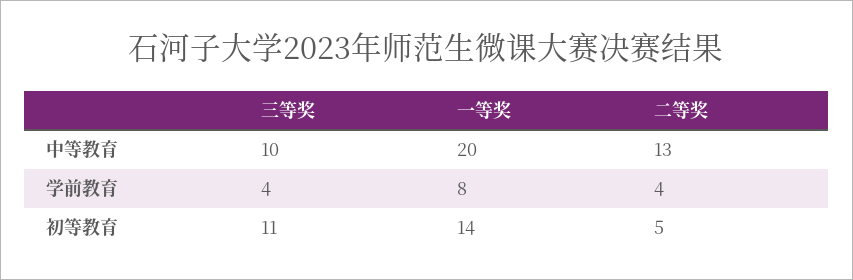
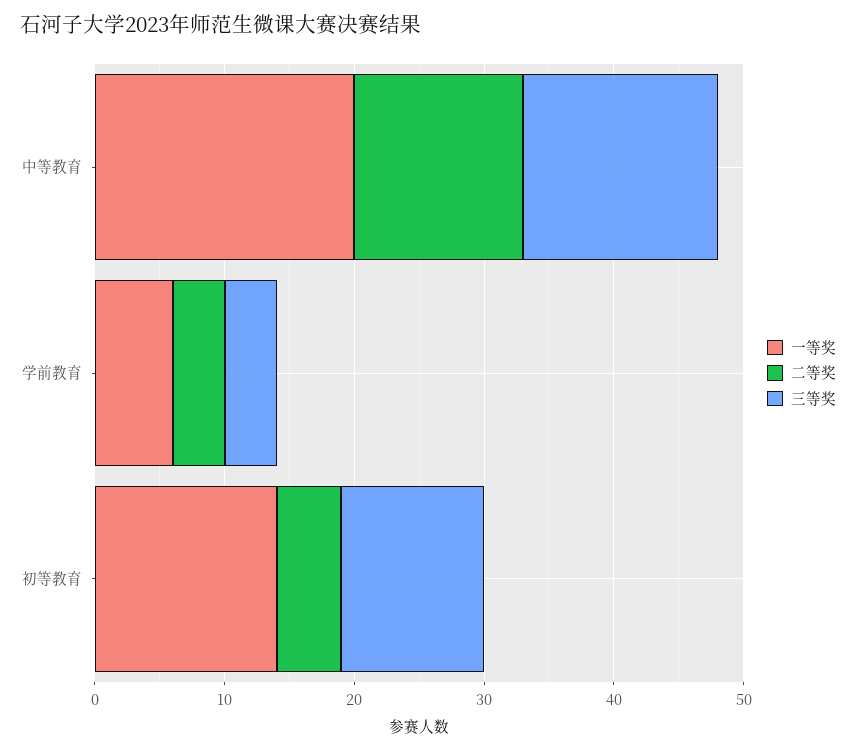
  {
    "三等奖": {
-     "中等教育": 10,
+     "中等教育": 15,
      "学前教育": 4,
      "初等教育": 11
    },
    "一等奖": {
      "中等教育": 20,
-     "学前教育": 8,
+     "学前教育": 6,
      "初等教育": 14
    },
    "二等奖": {
      "中等教育": 13,
      "学前教育": 4,
      "初等教育": 5
    }
  }

